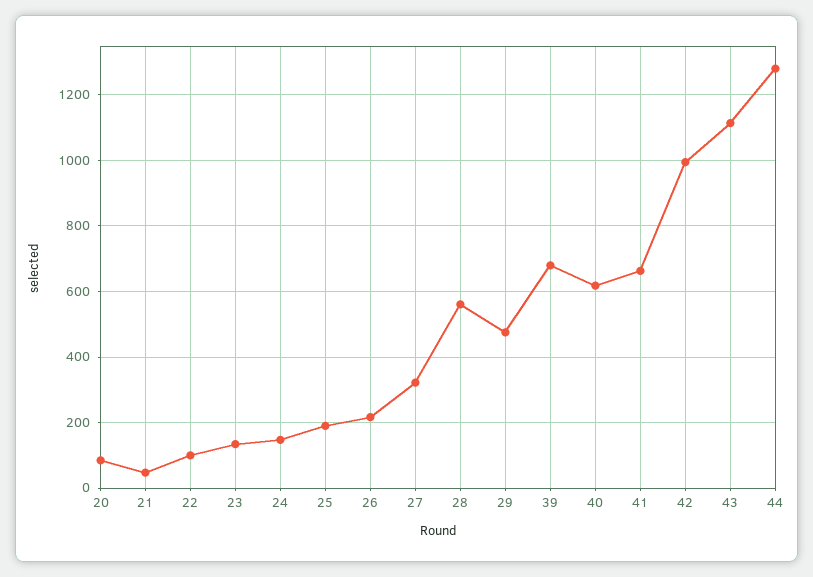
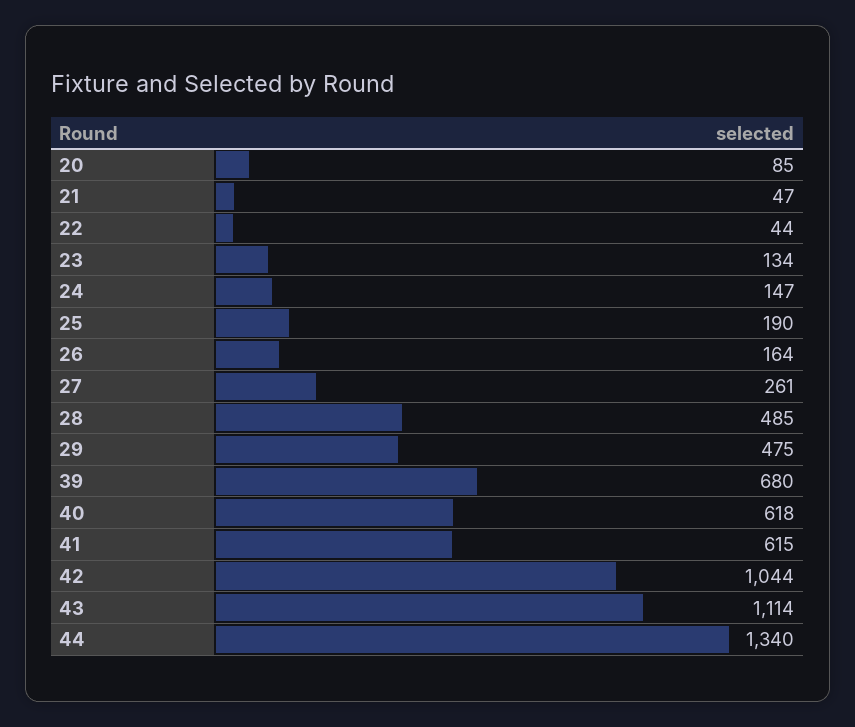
  {
    "20": 85,
    "21": 47,
-   "22": 100,
+   "22": 44,
    "23": 134,
    "24": 147,
    "25": 190,
-   "26": 220,
+   "26": 164,
-   "27": 320,
+   "27": 261,
-   "28": 560,
+   "28": 485,
    "29": 475,
    "39": 680,
    "40": 618,
-   "41": 660,
+   "41": 615,
-   "42": 1000,
+   "42": 1044,
    "43": 1114,
-   "44": 1280
+   "44": 1340
  }

